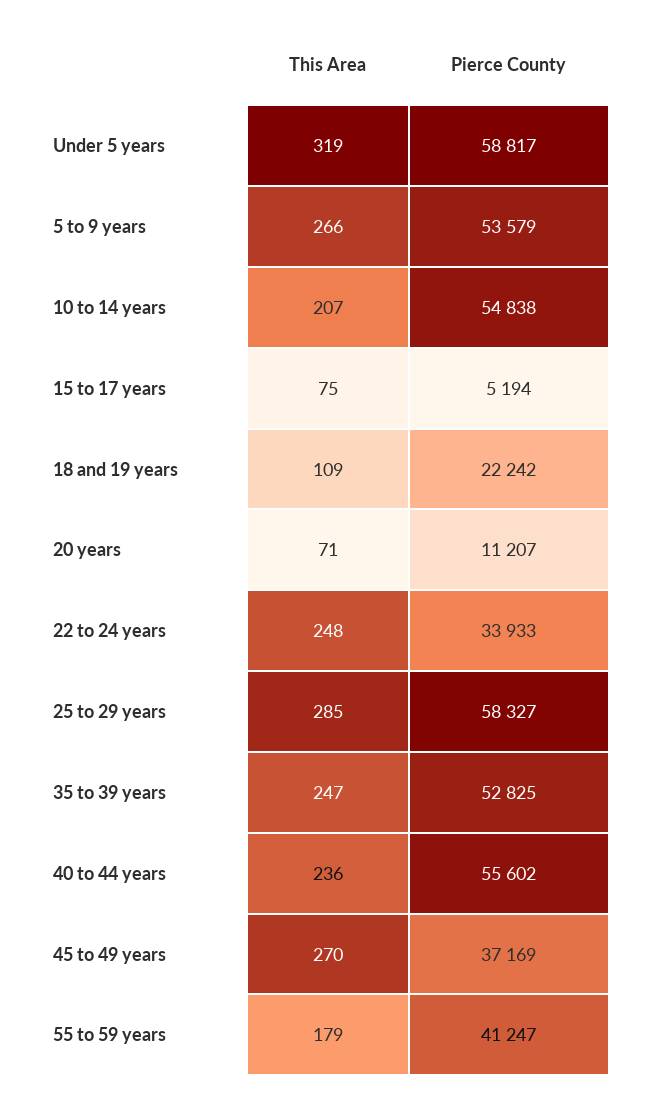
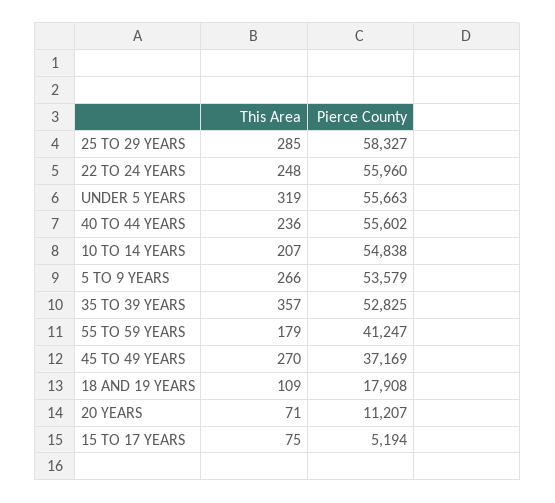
  {
    "This Area": {
      "Under 5 years": 319,
      "5 to 9 years": 266,
      "10 to 14 years": 207,
      "15 to 17 years": 75,
      "18 and 19 years": 109,
      "20 years": 71,
      "22 to 24 years": 248,
      "25 to 29 years": 285,
-     "35 to 39 years": 247,
+     "35 to 39 years": 357,
      "40 to 44 years": 236,
      "45 to 49 years": 270,
      "55 to 59 years": 179
    },
    "Pierce County": {
-     "Under 5 years": 58817,
+     "Under 5 years": 55663,
      "5 to 9 years": 53579,
      "10 to 14 years": 54838,
      "15 to 17 years": 5194,
-     "18 and 19 years": 22242,
+     "18 and 19 years": 17908,
      "20 years": 11207,
-     "22 to 24 years": 33933,
+     "22 to 24 years": 55960,
      "25 to 29 years": 58327,
      "35 to 39 years": 52825,
      "40 to 44 years": 55602,
      "45 to 49 years": 37169,
      "55 to 59 years": 41247
    }
  }

